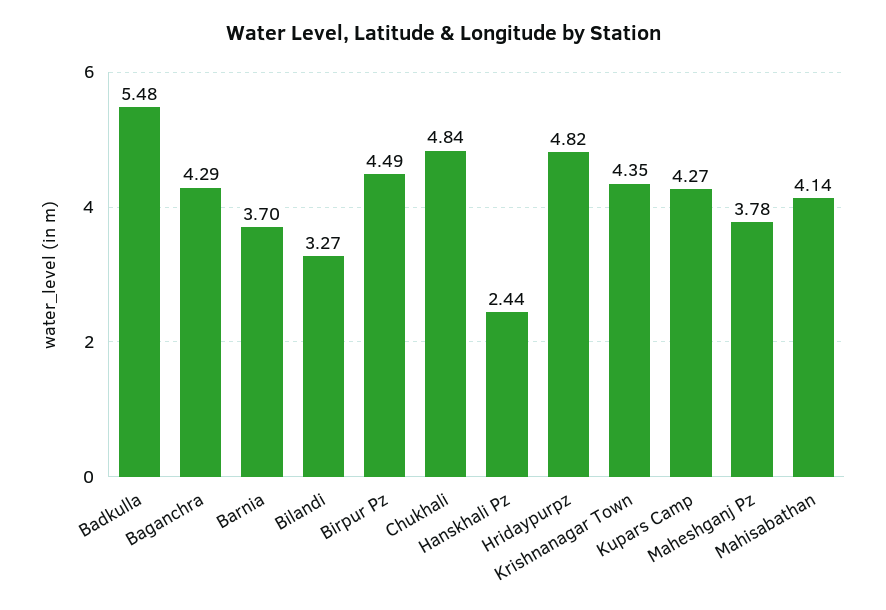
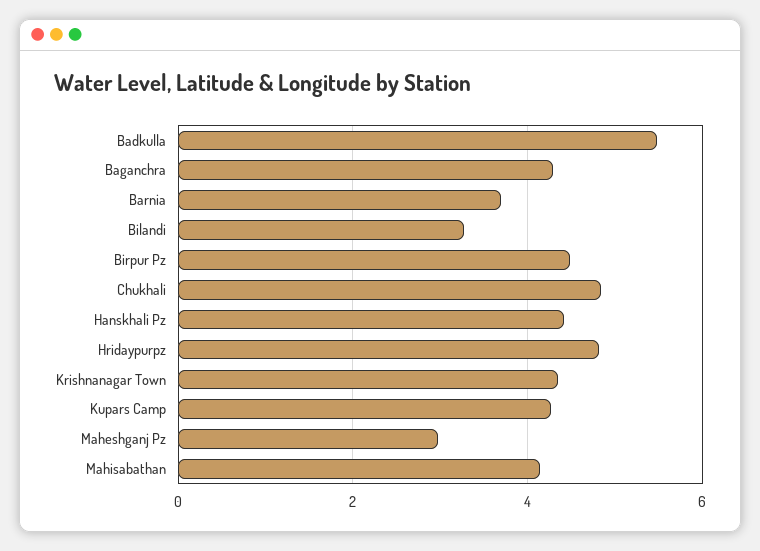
  {
    "Badkulla": 5.48,
    "Baganchra": 4.29,
    "Barnia": 3.7,
    "Bilandi": 3.27,
    "Birpur Pz": 4.49,
    "Chukhali": 4.84,
-   "Hanskhali Pz": 2.44,
+   "Hanskhali Pz": 4.4,
    "Hridaypurpz": 4.82,
    "Krishnanagar Town": 4.35,
    "Kupars Camp": 4.27,
-   "Maheshganj Pz": 3.78,
+   "Maheshganj Pz": 3,
    "Mahisabathan": 4.14
  }

